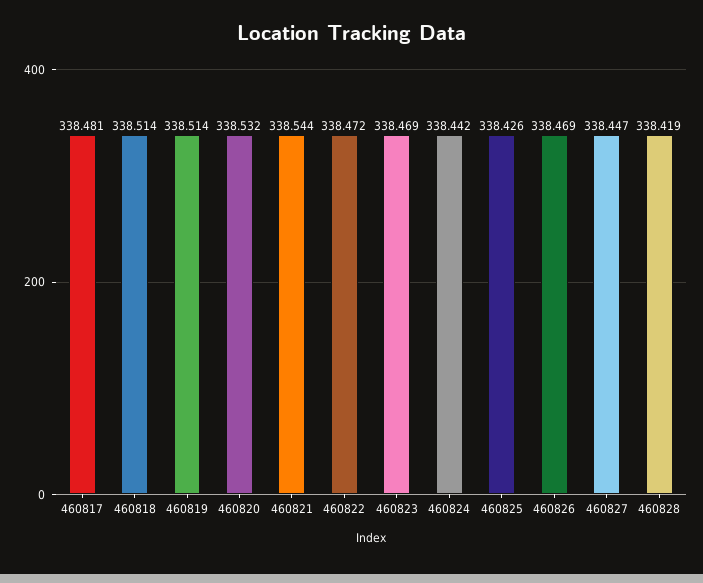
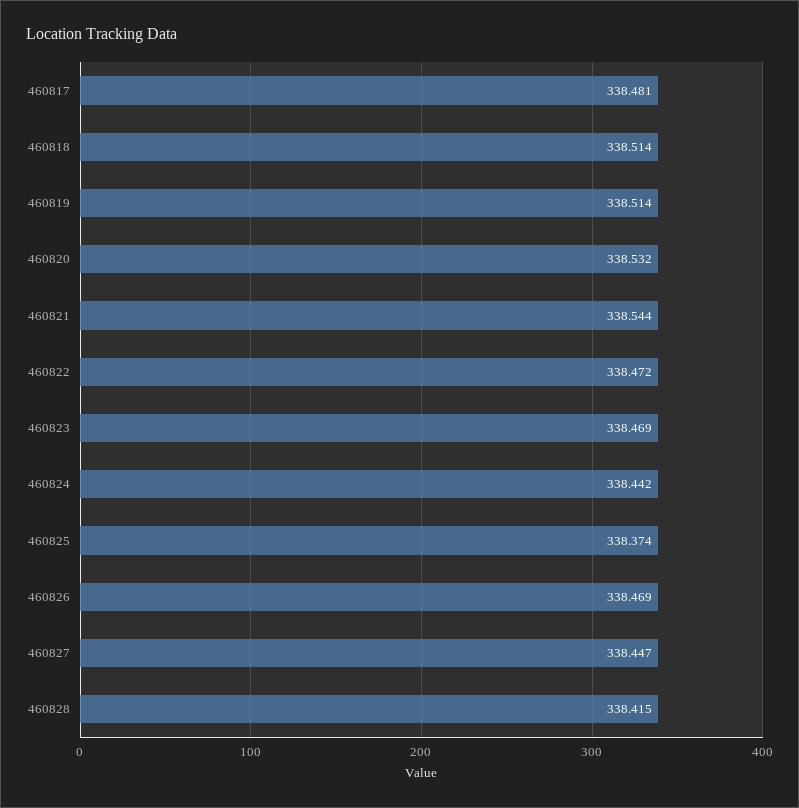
  {
    "460817": 338.481,
    "460818": 338.514,
    "460819": 338.514,
    "460820": 338.532,
    "460821": 338.544,
    "460822": 338.472,
    "460823": 338.469,
    "460824": 338.442,
-   "460825": 338.426,
+   "460825": 338.374,
    "460826": 338.469,
    "460827": 338.447,
-   "460828": 338.419
+   "460828": 338.415
  }

